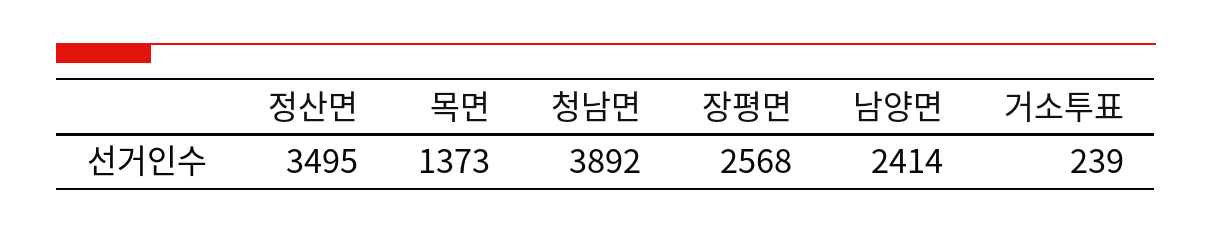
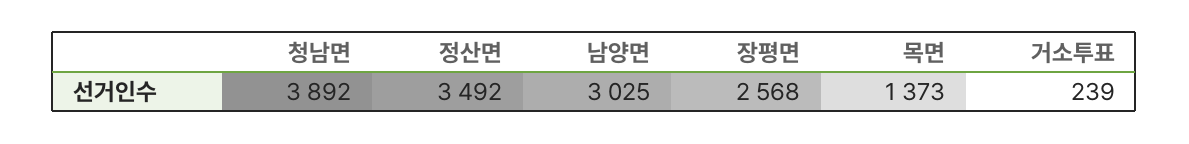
  {
-   "정산면": 3495,
+   "정산면": 3492,
    "목면": 1373,
    "청남면": 3892,
    "장평면": 2568,
-   "남양면": 2414,
+   "남양면": 3025,
    "거소투표": 239
  }

